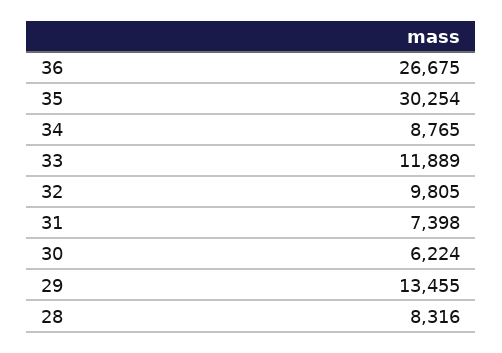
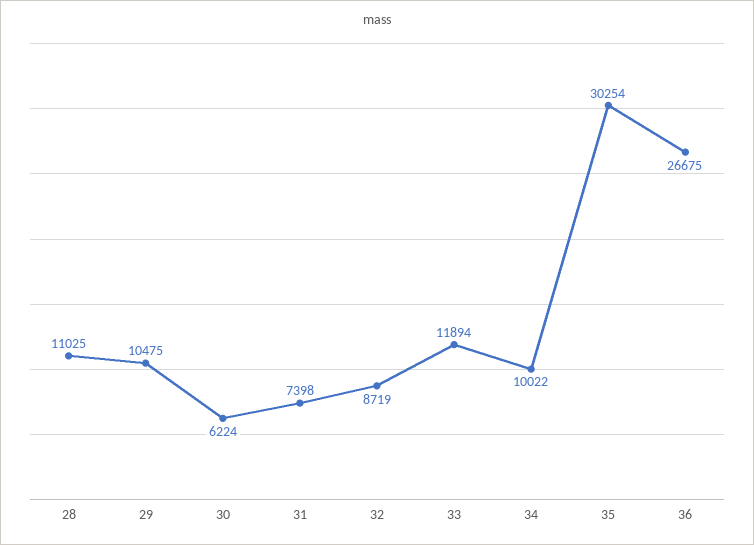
  {
    "36": 26675,
    "35": 30254,
-   "34": 8765,
+   "34": 10022,
-   "33": 11889,
+   "33": 11894,
-   "32": 9805,
+   "32": 8719,
    "31": 7398,
    "30": 6224,
-   "29": 13455,
+   "29": 10475,
-   "28": 8316
+   "28": 11025
  }

